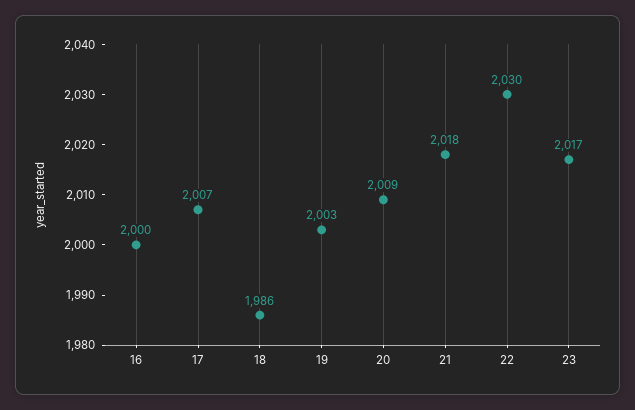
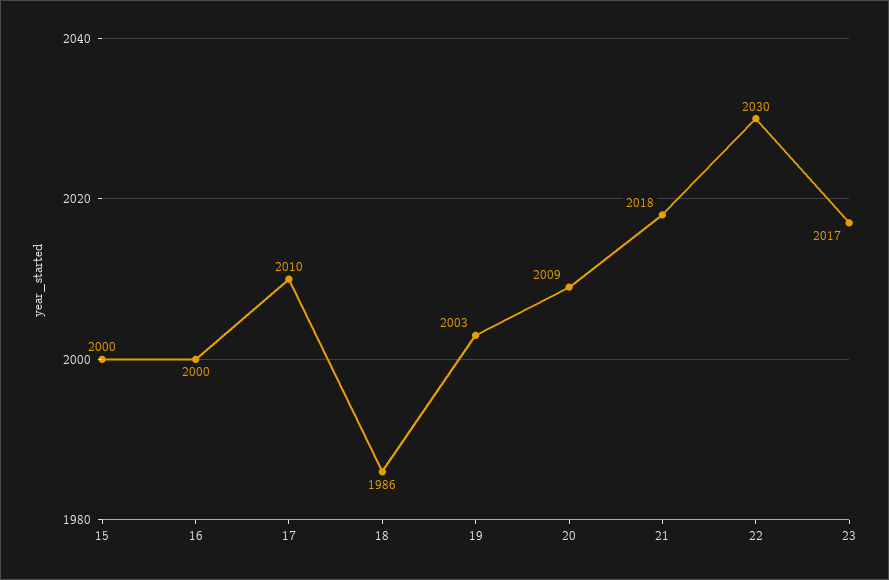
  {
    "16": 2000,
-   "17": 2007,
+   "17": 2010,
    "18": 1986,
    "19": 2003,
    "20": 2009,
    "21": 2018,
    "22": 2030,
-   "23": 2017
+   "23": 2017,
+   "15": 2000
  }

